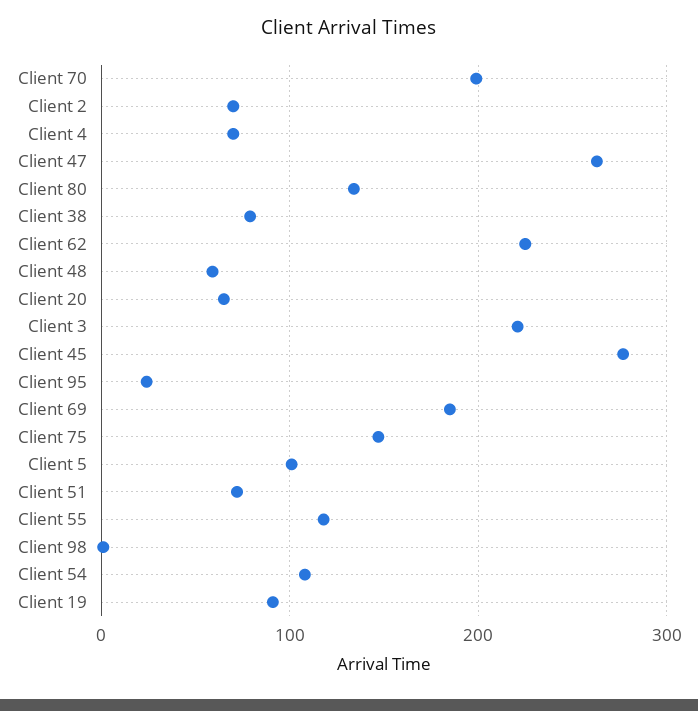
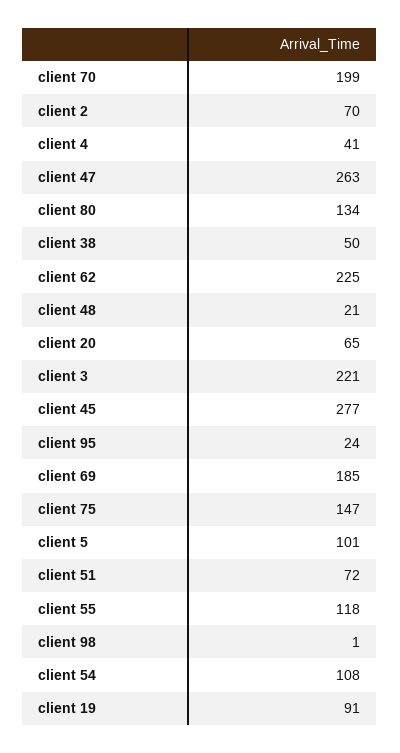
  {
    "Client 70": 199,
    "Client 2": 70,
-   "Client 4": 70,
+   "Client 4": 41,
    "Client 47": 263,
    "Client 80": 134,
-   "Client 38": 80,
+   "Client 38": 50,
    "Client 62": 225,
-   "Client 48": 60,
+   "Client 48": 21,
    "Client 20": 65,
    "Client 3": 221,
    "Client 45": 277,
    "Client 95": 24,
    "Client 69": 185,
    "Client 75": 147,
    "Client 5": 101,
    "Client 51": 72,
    "Client 55": 118,
    "Client 98": 1,
    "Client 54": 108,
    "Client 19": 91
  }

